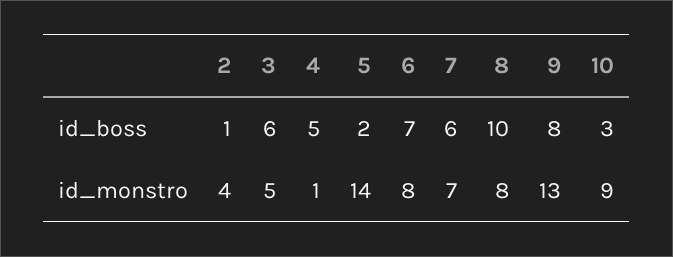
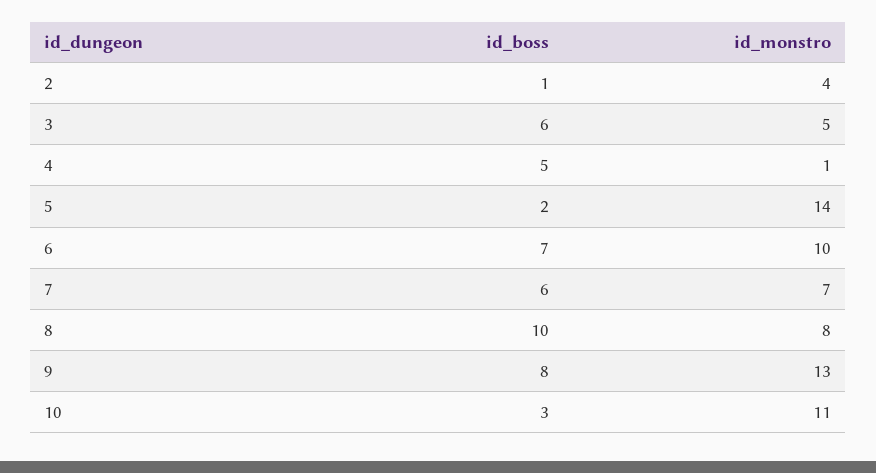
  {
    "2": {
      "id_boss": 1,
      "id_monstro": 4
    },
    "3": {
      "id_boss": 6,
      "id_monstro": 5
    },
    "4": {
      "id_boss": 5,
      "id_monstro": 1
    },
    "5": {
      "id_boss": 2,
      "id_monstro": 14
    },
    "6": {
      "id_boss": 7,
-     "id_monstro": 8
+     "id_monstro": 10
    },
    "7": {
      "id_boss": 6,
      "id_monstro": 7
    },
    "8": {
      "id_boss": 10,
      "id_monstro": 8
    },
    "9": {
      "id_boss": 8,
      "id_monstro": 13
    },
    "10": {
      "id_boss": 3,
-     "id_monstro": 9
+     "id_monstro": 11
    }
  }

